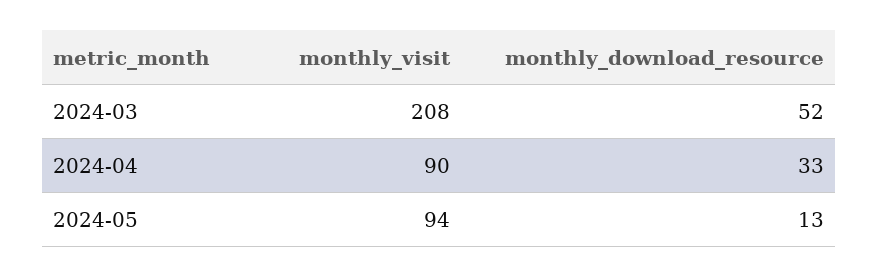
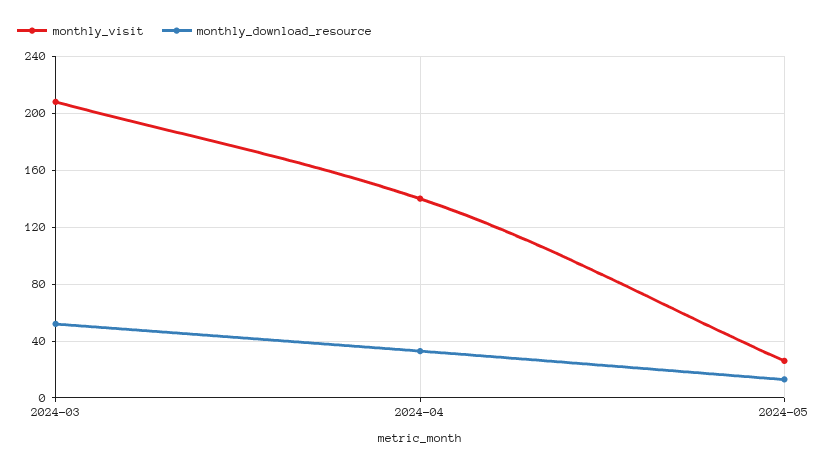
  {
    "monthly_visit": {
      "2024-03": 208,
-     "2024-04": 90,
+     "2024-04": 140,
-     "2024-05": 94
+     "2024-05": 25
    },
    "monthly_download_resource": {
      "2024-03": 52,
      "2024-04": 33,
      "2024-05": 13
    }
  }

